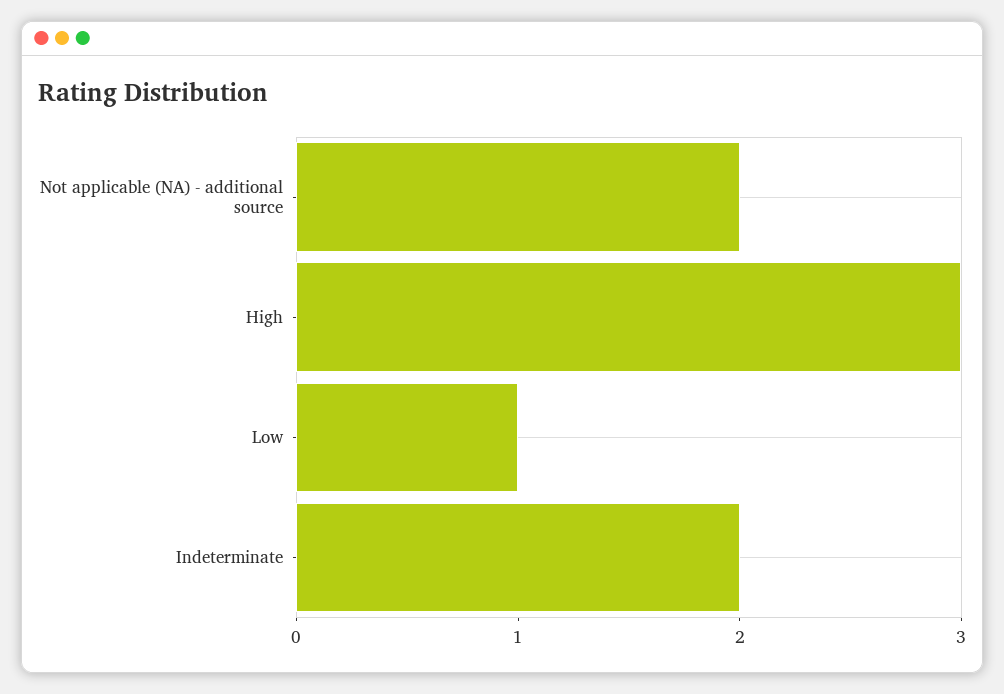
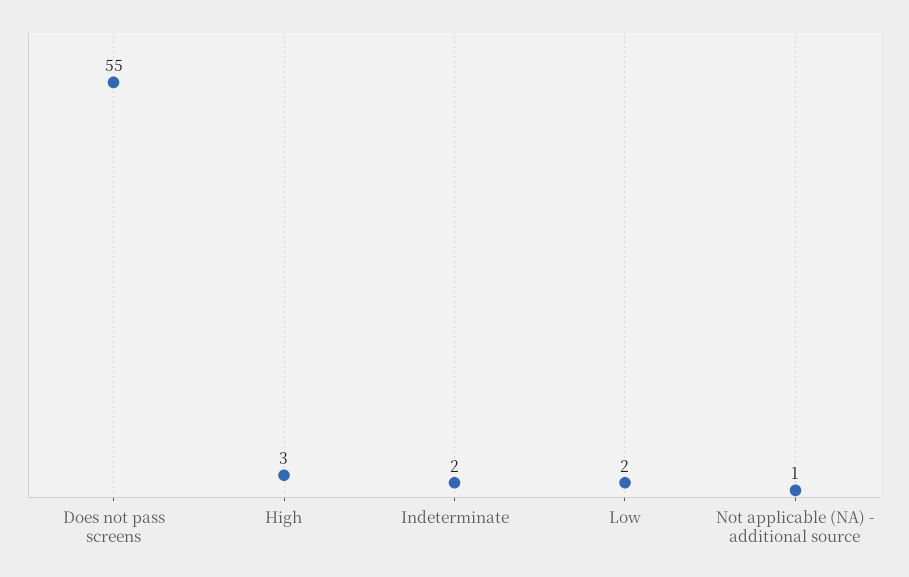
  {
-   "Not applicable (NA) - additional source": 2,
+   "Not applicable (NA) - additional source": 1,
    "High": 3,
-   "Low": 1,
+   "Low": 2,
-   "Indeterminate": 2
+   "Indeterminate": 2,
+   "Does not pass screens": 55
  }

